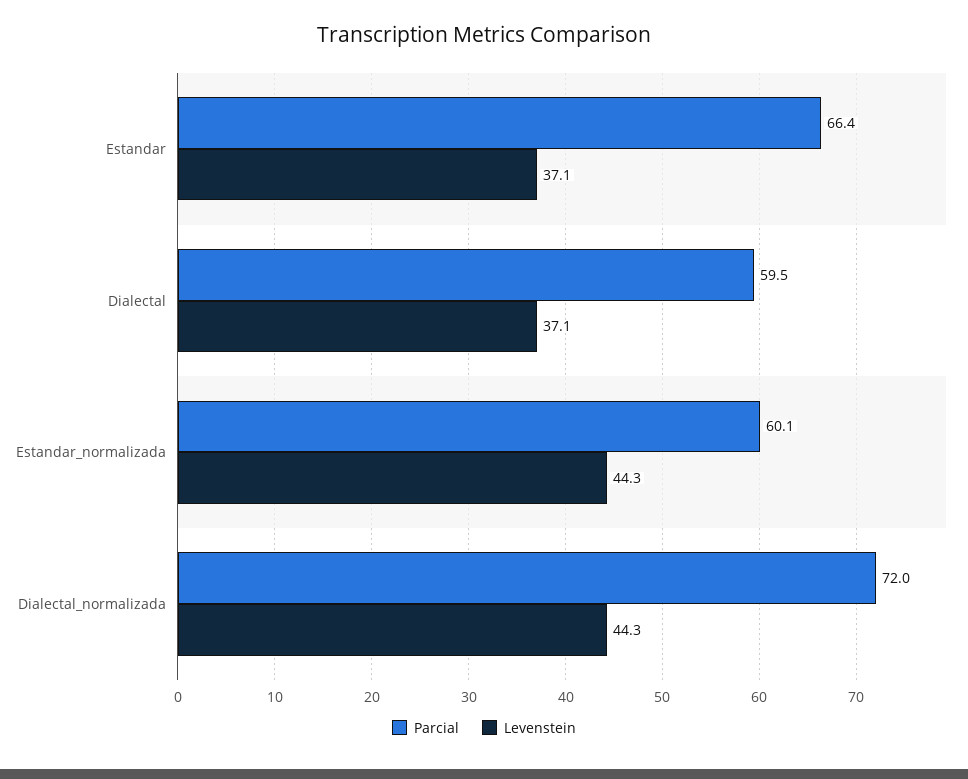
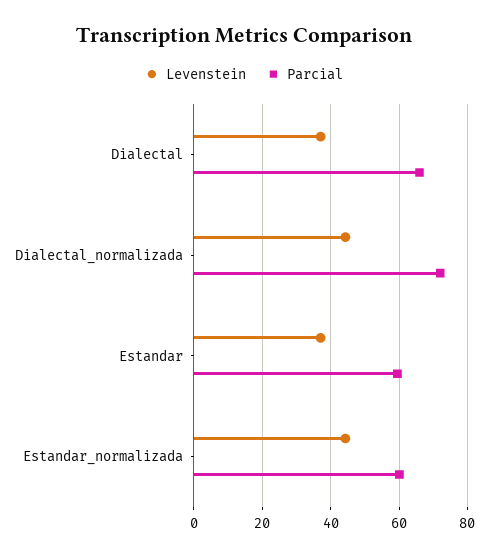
  {
    "Parcial": {
-     "Estandar": 66.4,
+     "Estandar": 60,
-     "Dialectal": 59.5,
+     "Dialectal": 66,
      "Estandar_normalizada": 60.1,
      "Dialectal_normalizada": 72
    },
    "Levenstein": {
      "Estandar": 37.1,
      "Dialectal": 37.1,
      "Estandar_normalizada": 44.3,
      "Dialectal_normalizada": 44.3
    }
  }

